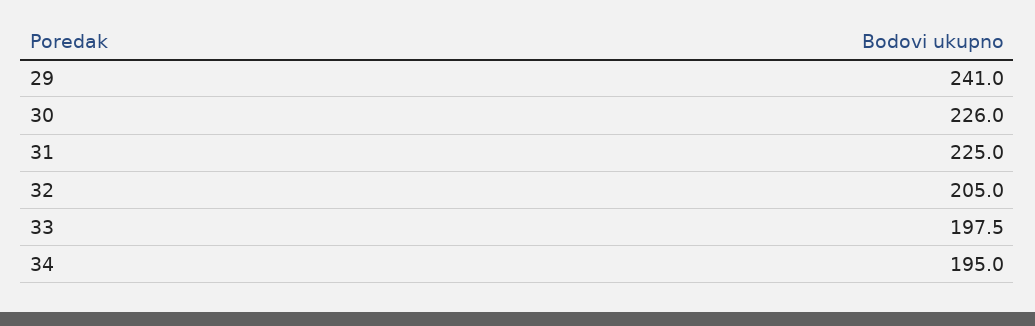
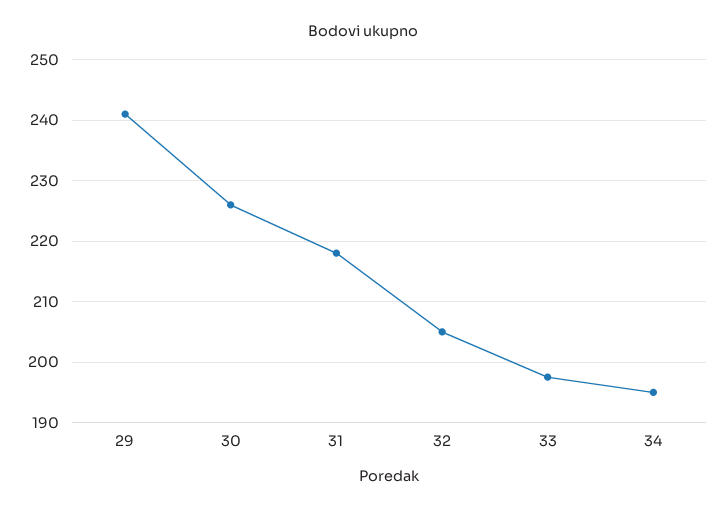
  {
    "29": 241,
    "30": 226,
-   "31": 225,
+   "31": 218,
    "32": 205,
    "33": 197.5,
    "34": 195
  }

